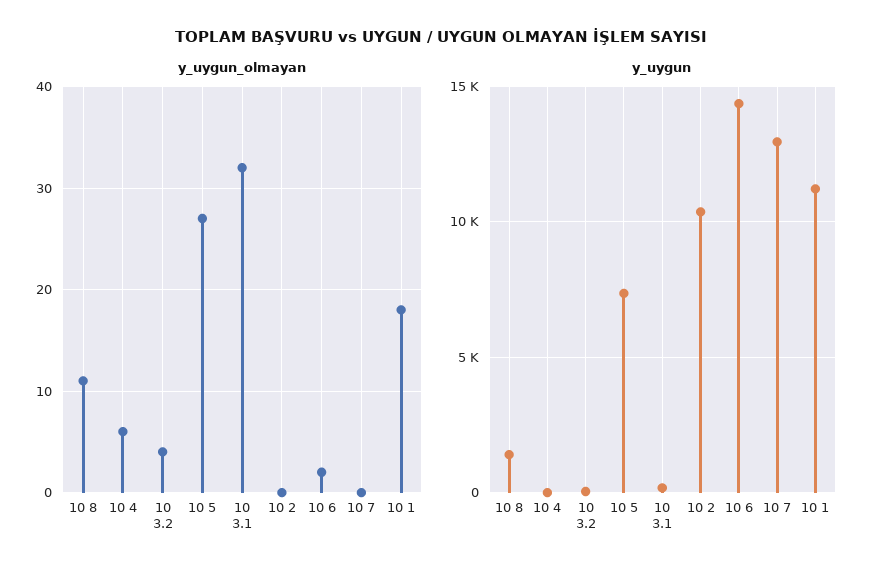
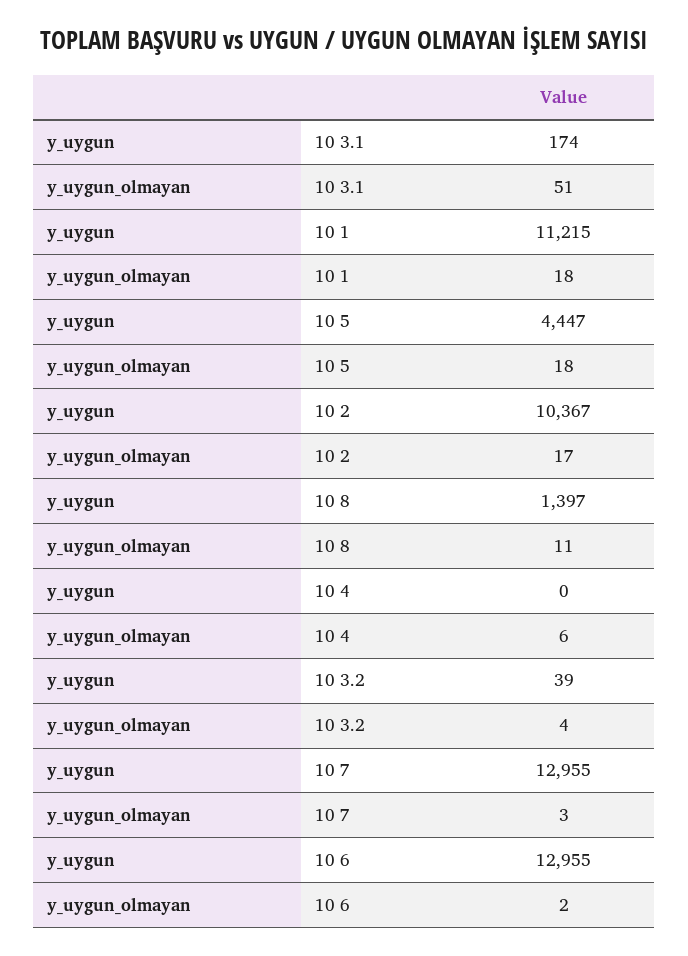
  {
    "y_uygun_olmayan": {
      "10 8": 11,
      "10 4": 6,
      "10 3.2": 4,
-     "10 5": 27,
+     "10 5": 18,
-     "10 3.1": 32,
+     "10 3.1": 51,
-     "10 2": 0,
+     "10 2": 17,
      "10 6": 2,
-     "10 7": 0,
+     "10 7": 3,
      "10 1": 18
    },
    "y_uygun": {
      "10 8": 1397,
      "10 4": 0,
      "10 3.2": 39,
-     "10 5": 7500,
+     "10 5": 4447,
      "10 3.1": 174,
      "10 2": 10367,
-     "10 6": 14500,
+     "10 6": 12955,
      "10 7": 12955,
      "10 1": 11215
    }
  }

